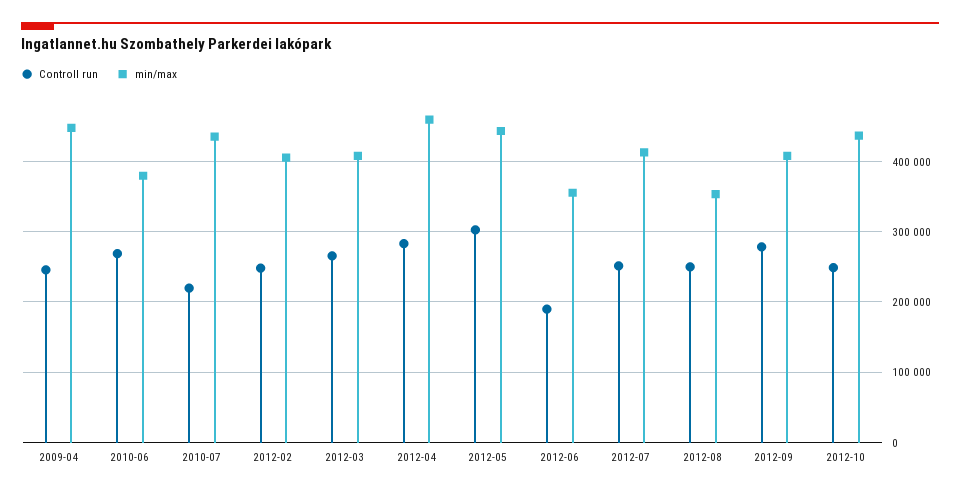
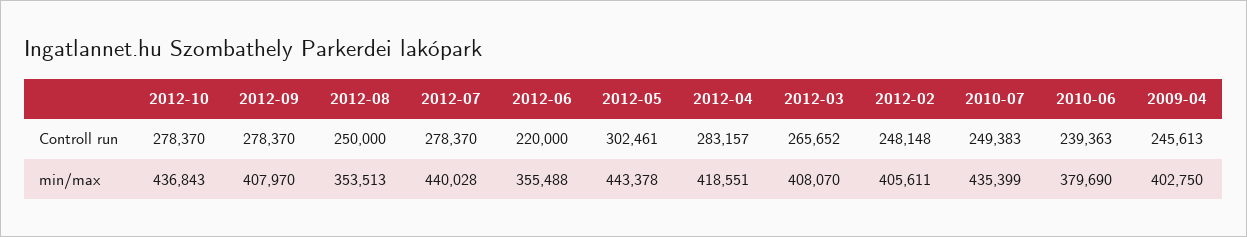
  {
    "Controll run": {
      "2009-04": 245613,
-     "2010-06": 270000,
+     "2010-06": 239363,
-     "2010-07": 220000,
+     "2010-07": 249383,
      "2012-02": 248148,
      "2012-03": 265652,
      "2012-04": 283157,
      "2012-05": 302461,
-     "2012-06": 190000,
+     "2012-06": 220000,
-     "2012-07": 250000,
+     "2012-07": 278370,
      "2012-08": 250000,
      "2012-09": 278370,
-     "2012-10": 250000
+     "2012-10": 278370
    },
    "min/max": {
-     "2009-04": 450000,
+     "2009-04": 402750,
      "2010-06": 379690,
      "2010-07": 435399,
      "2012-02": 405611,
      "2012-03": 408070,
-     "2012-04": 460000,
+     "2012-04": 418551,
      "2012-05": 443378,
      "2012-06": 355488,
-     "2012-07": 410000,
+     "2012-07": 440028,
      "2012-08": 353513,
      "2012-09": 407970,
      "2012-10": 436843
    }
  }

